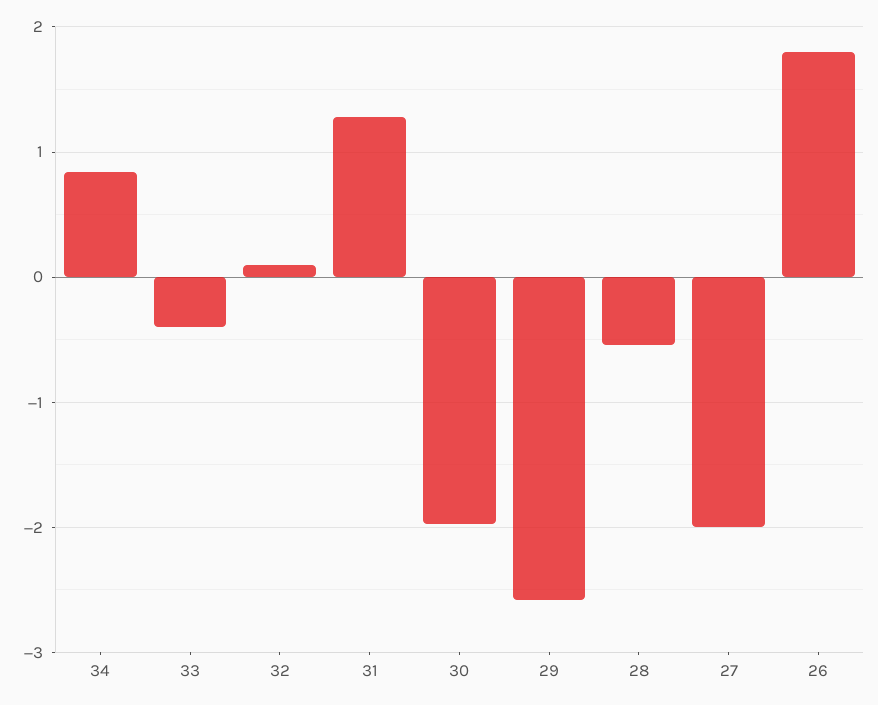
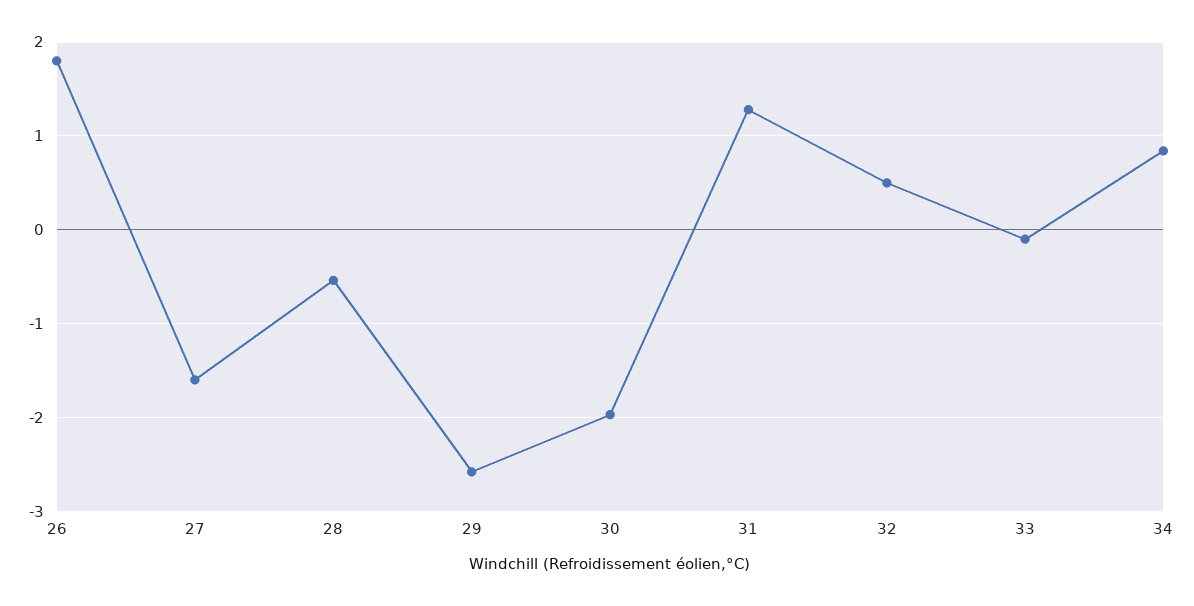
  {
    "34": 0.8,
-   "33": -0.4,
+   "33": -0.1,
-   "32": 0.1,
+   "32": 0.5,
    "31": 1.3,
    "30": -2,
    "29": -2.6,
    "28": -0.5,
-   "27": -2,
+   "27": -1.6,
    "26": 1.8
  }

